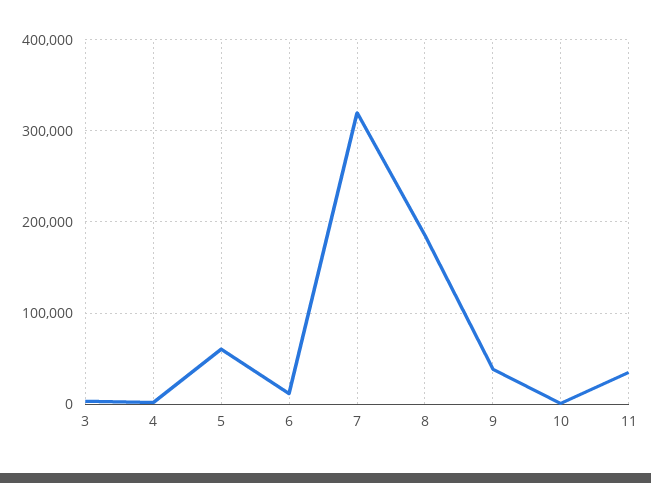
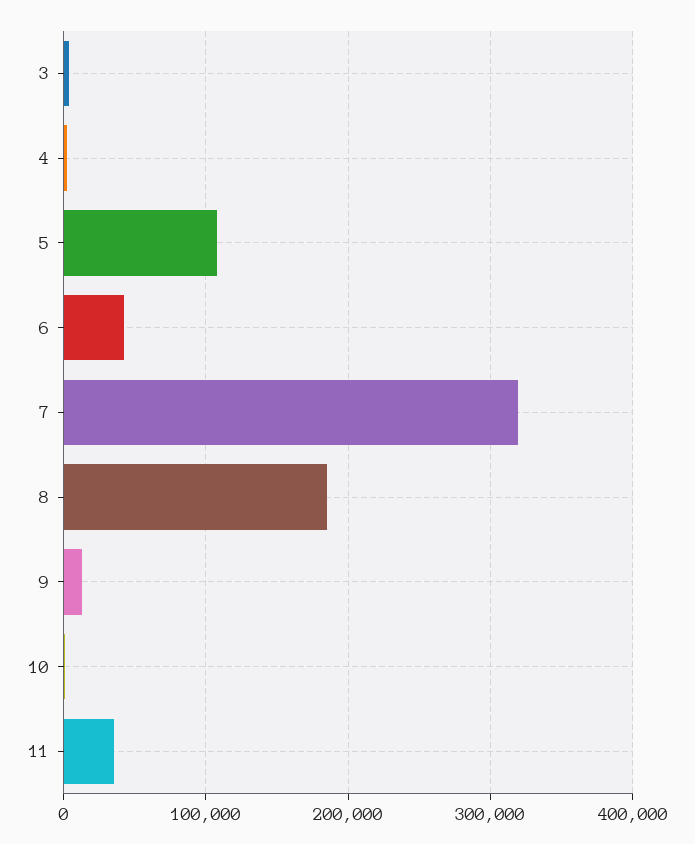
  {
    "3": 0,
    "4": 0,
-   "5": 60000,
+   "5": 110000,
-   "6": 10000,
+   "6": 40000,
    "7": 320000,
    "8": 190000,
-   "9": 40000,
+   "9": 10000,
    "10": 0,
    "11": 40000
  }

